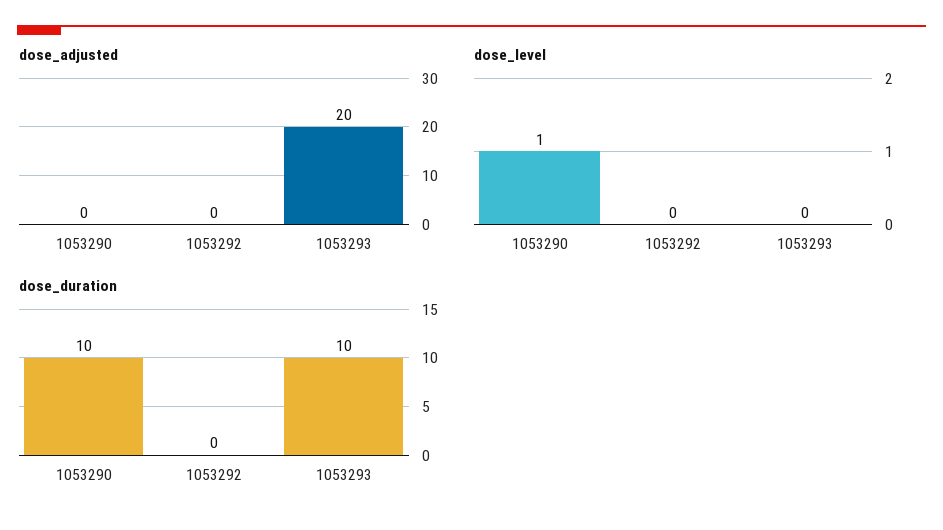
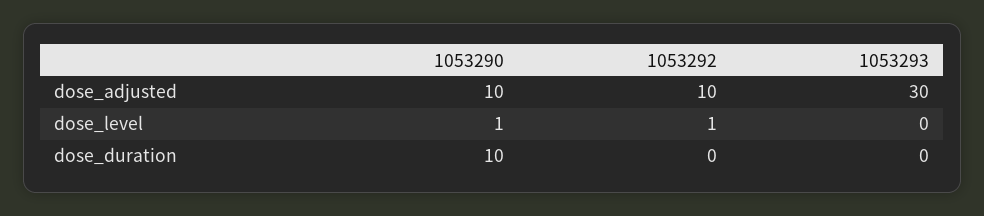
  {
    "dose_adjusted": {
-     "1053290": 0,
+     "1053290": 10,
-     "1053292": 0,
+     "1053292": 10,
-     "1053293": 20
+     "1053293": 30
    },
    "dose_level": {
      "1053290": 1,
-     "1053292": 0,
+     "1053292": 1,
      "1053293": 0
    },
    "dose_duration": {
      "1053290": 10,
      "1053292": 0,
-     "1053293": 10
+     "1053293": 0
    }
  }

